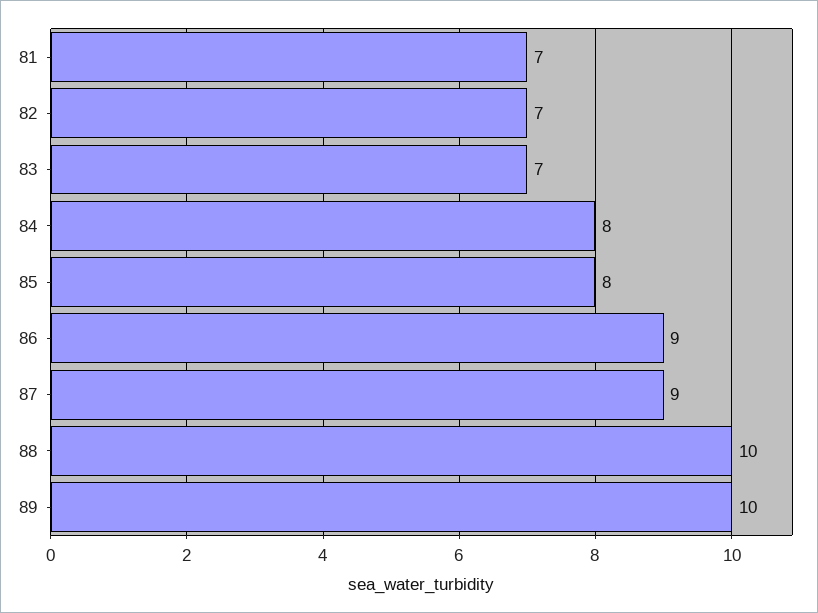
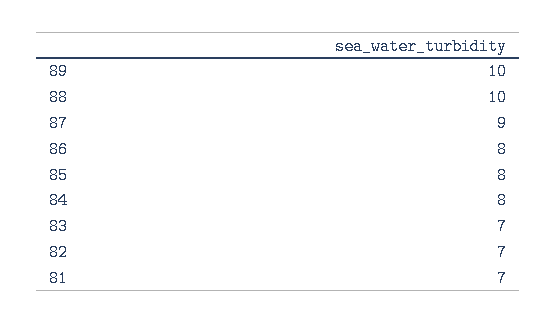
  {
    "81": 7,
    "82": 7,
    "83": 7,
    "84": 8,
    "85": 8,
-   "86": 9,
+   "86": 8,
    "87": 9,
    "88": 10,
    "89": 10
  }

